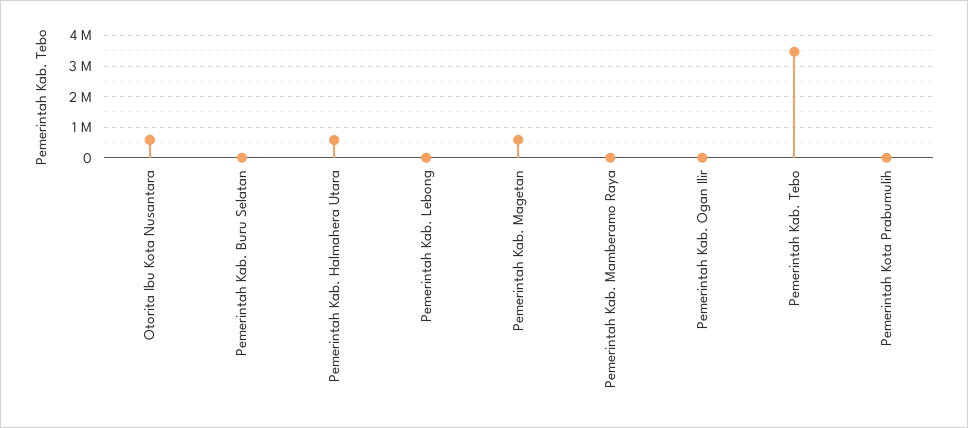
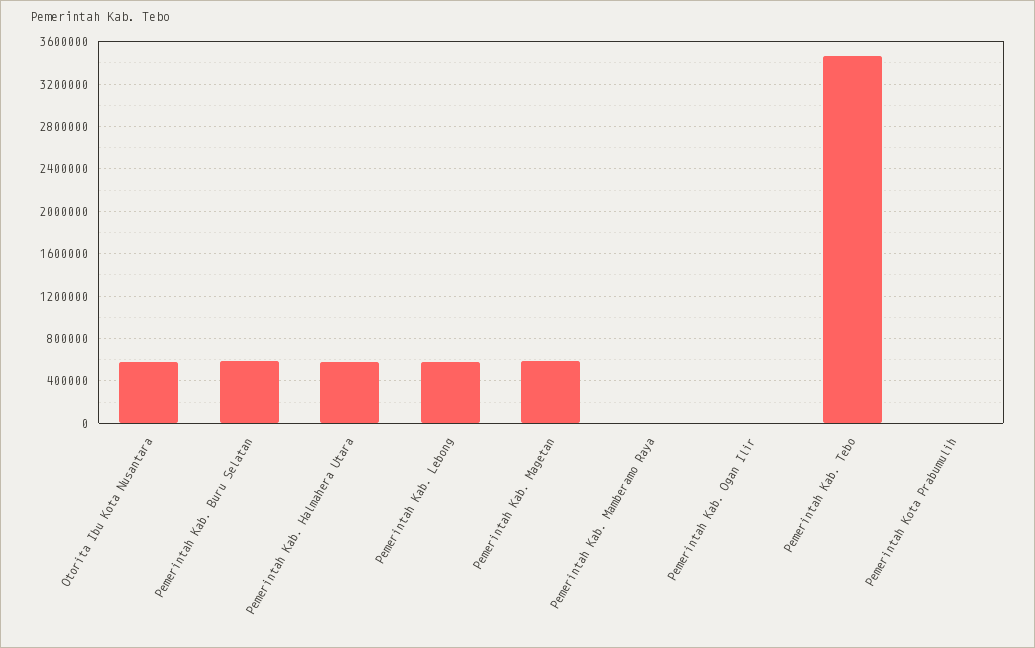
  {
    "Otorita Ibu Kota Nusantara": 600000,
-   "Pemerintah Kab. Buru Selatan": 0,
+   "Pemerintah Kab. Buru Selatan": 600000,
    "Pemerintah Kab. Halmahera Utara": 600000,
-   "Pemerintah Kab. Lebong": 0,
+   "Pemerintah Kab. Lebong": 600000,
    "Pemerintah Kab. Magetan": 600000,
    "Pemerintah Kab. Mamberamo Raya": 0,
    "Pemerintah Kab. Ogan Ilir": 0,
    "Pemerintah Kab. Tebo": 3500000,
    "Pemerintah Kota Prabumulih": 0
  }

